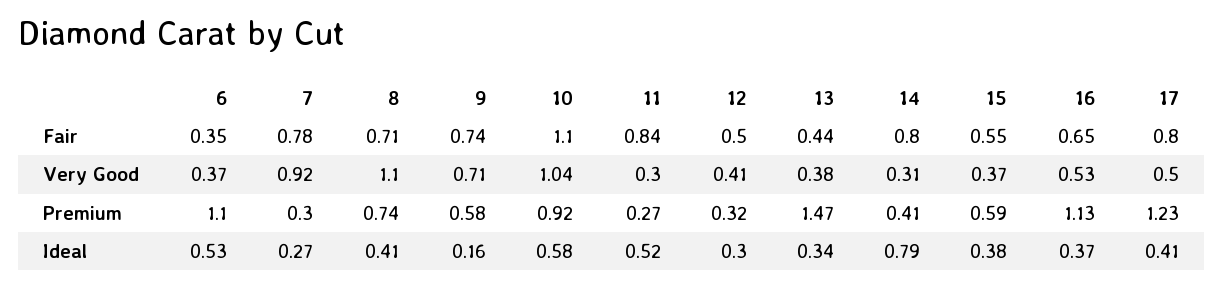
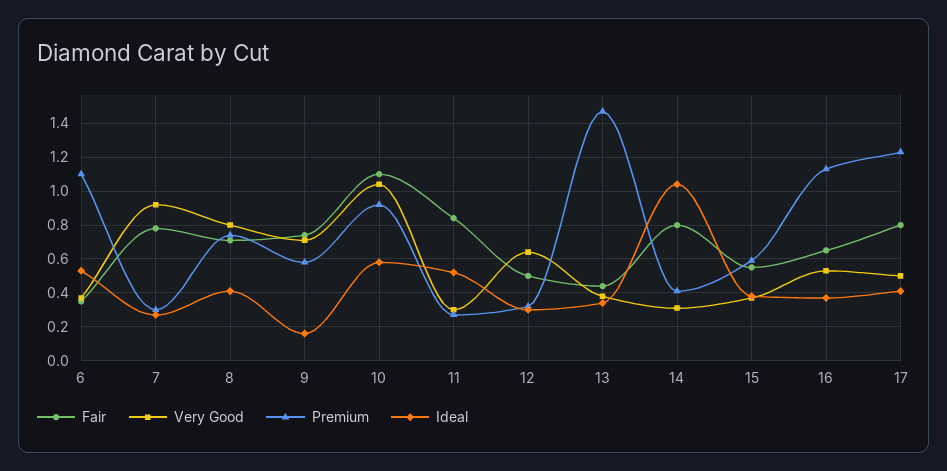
  {
    "Fair": {
      "6": 0.35,
      "7": 0.78,
      "8": 0.71,
      "9": 0.74,
      "10": 1.1,
      "11": 0.84,
      "12": 0.5,
      "13": 0.44,
      "14": 0.8,
      "15": 0.55,
      "16": 0.65,
      "17": 0.8
    },
    "Very Good": {
      "6": 0.37,
      "7": 0.92,
-     "8": 1.1,
+     "8": 0.8,
      "9": 0.71,
      "10": 1.04,
      "11": 0.3,
-     "12": 0.41,
+     "12": 0.65,
      "13": 0.38,
      "14": 0.31,
      "15": 0.37,
      "16": 0.53,
      "17": 0.5
    },
    "Premium": {
      "6": 1.1,
      "7": 0.3,
      "8": 0.74,
      "9": 0.58,
      "10": 0.92,
      "11": 0.27,
      "12": 0.32,
      "13": 1.47,
      "14": 0.41,
      "15": 0.59,
      "16": 1.13,
      "17": 1.23
    },
    "Ideal": {
      "6": 0.53,
      "7": 0.27,
      "8": 0.41,
      "9": 0.16,
      "10": 0.58,
      "11": 0.52,
      "12": 0.3,
      "13": 0.34,
-     "14": 0.79,
+     "14": 1.05,
      "15": 0.38,
      "16": 0.37,
      "17": 0.41
    }
  }

